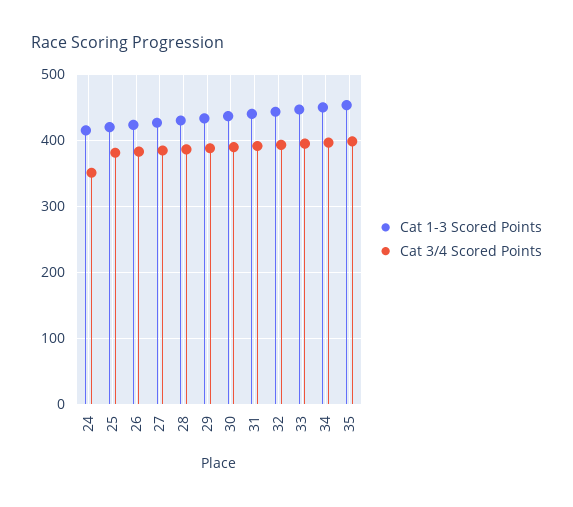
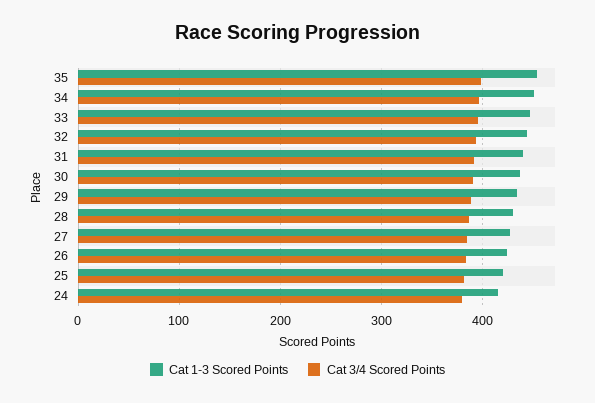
  {
    "Cat 1-3 Scored Points": {
      "24": 420,
      "25": 420,
      "26": 420,
      "27": 430,
      "28": 430,
      "29": 430,
      "30": 440,
      "31": 440,
      "32": 440,
      "33": 450,
      "34": 450,
      "35": 450
    },
    "Cat 3/4 Scored Points": {
-     "24": 350,
+     "24": 380,
      "25": 380,
      "26": 380,
      "27": 380,
      "28": 390,
      "29": 390,
      "30": 390,
      "31": 390,
      "32": 390,
      "33": 390,
      "34": 400,
      "35": 400
    }
  }

